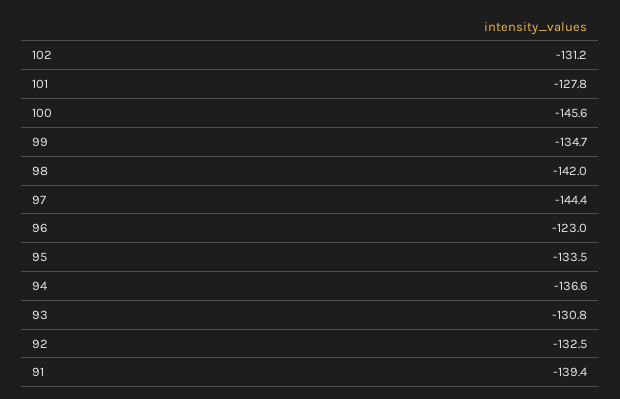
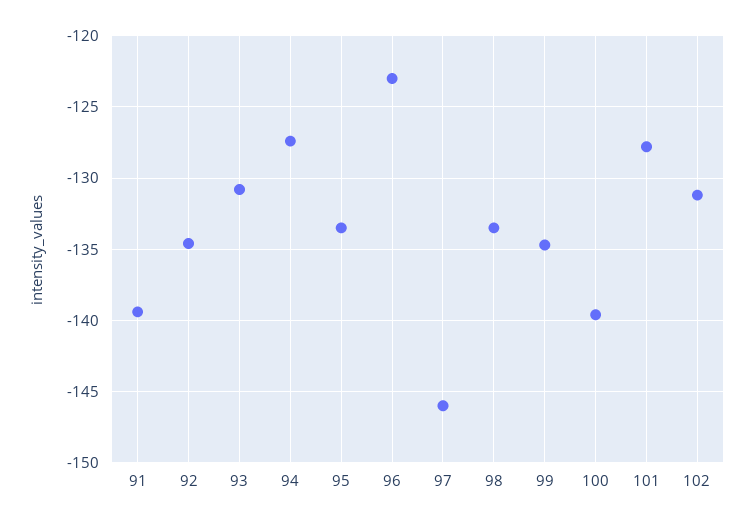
  {
    "102": -131.2,
    "101": -127.8,
-   "100": -145.6,
+   "100": -139.5,
    "99": -134.7,
-   "98": -142,
+   "98": -133.5,
-   "97": -144.4,
+   "97": -146,
    "96": -123,
    "95": -133.5,
-   "94": -136.6,
+   "94": -127.5,
    "93": -130.8,
-   "92": -132.5,
+   "92": -134.5,
    "91": -139.4
  }

